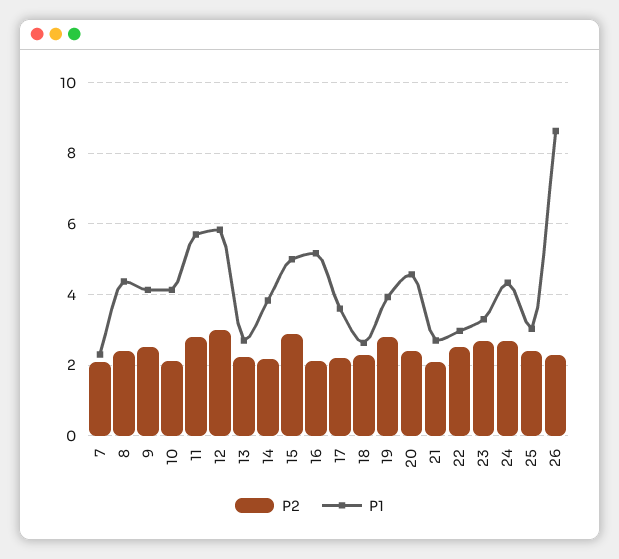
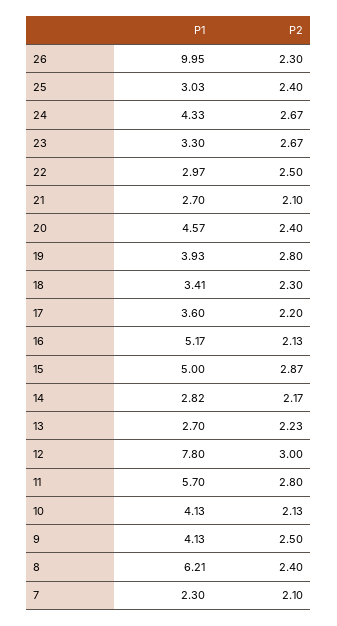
  {
    "P2": {
      "7": 2.1,
      "8": 2.4,
      "9": 2.5,
      "10": 2.13,
      "11": 2.8,
      "12": 3,
      "13": 2.23,
      "14": 2.17,
      "15": 2.87,
      "16": 2.13,
      "17": 2.2,
      "18": 2.3,
      "19": 2.8,
      "20": 2.4,
      "21": 2.1,
      "22": 2.5,
      "23": 2.67,
      "24": 2.67,
      "25": 2.4,
      "26": 2.3
    },
    "P1": {
      "7": 2.3,
-     "8": 4.4,
+     "8": 6.21,
      "9": 4.13,
      "10": 4.13,
      "11": 5.7,
-     "12": 5.8,
+     "12": 7.8,
      "13": 2.7,
-     "14": 3.8,
+     "14": 2.82,
      "15": 5,
      "16": 5.17,
      "17": 3.6,
-     "18": 2.6,
+     "18": 3.41,
      "19": 3.93,
      "20": 4.57,
      "21": 2.7,
      "22": 2.97,
      "23": 3.3,
      "24": 4.33,
      "25": 3.03,
-     "26": 8.6
+     "26": 9.95
    }
  }

